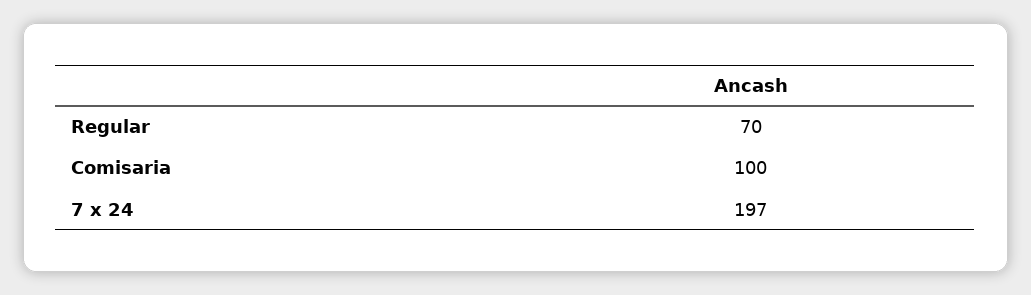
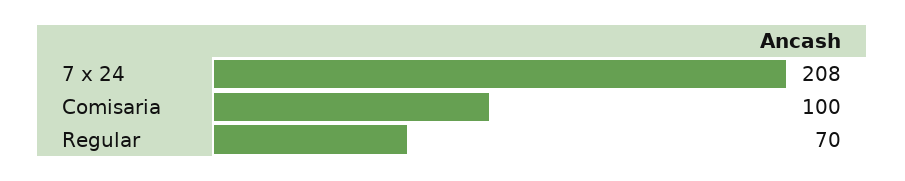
  {
    "Regular": 70,
    "Comisaria": 100,
-   "7 x 24": 197
+   "7 x 24": 208
  }

